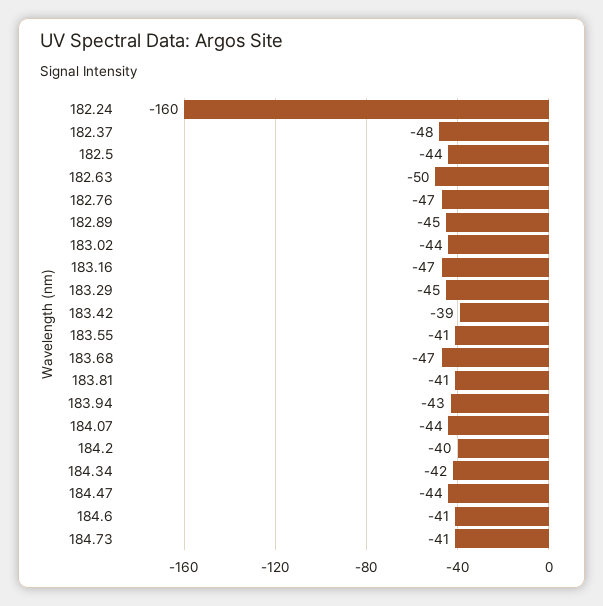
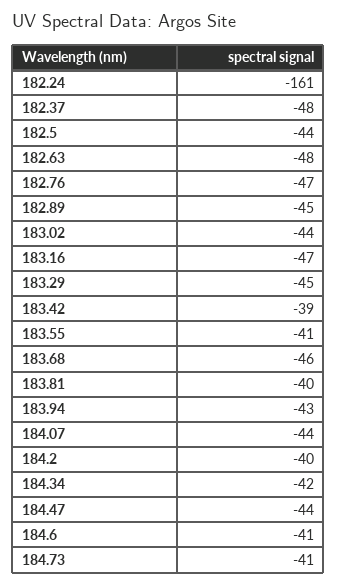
  {
-   "182.24": -160,
+   "182.24": -161,
    "182.37": -48,
    "182.5": -44,
-   "182.63": -50,
+   "182.63": -48,
    "182.76": -47,
    "182.89": -45,
    "183.02": -44,
    "183.16": -47,
    "183.29": -45,
    "183.42": -39,
    "183.55": -41,
-   "183.68": -47,
+   "183.68": -46,
-   "183.81": -41,
+   "183.81": -40,
    "183.94": -43,
    "184.07": -44,
    "184.2": -40,
    "184.34": -42,
    "184.47": -44,
    "184.6": -41,
    "184.73": -41
  }

